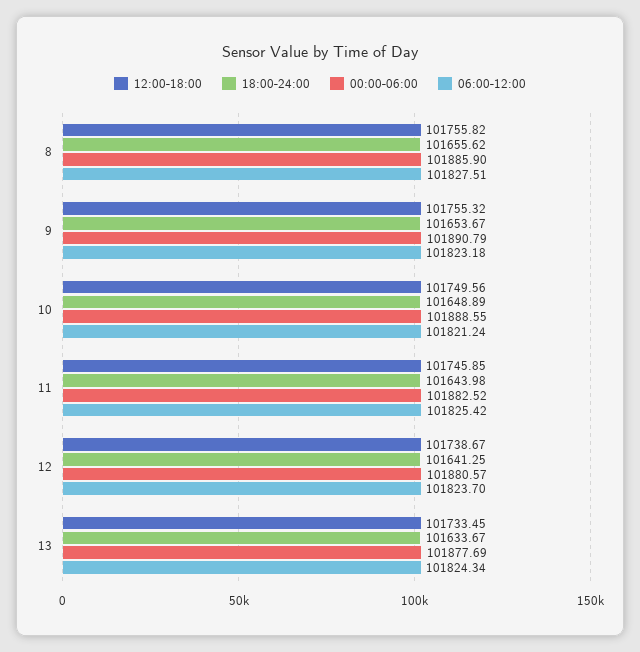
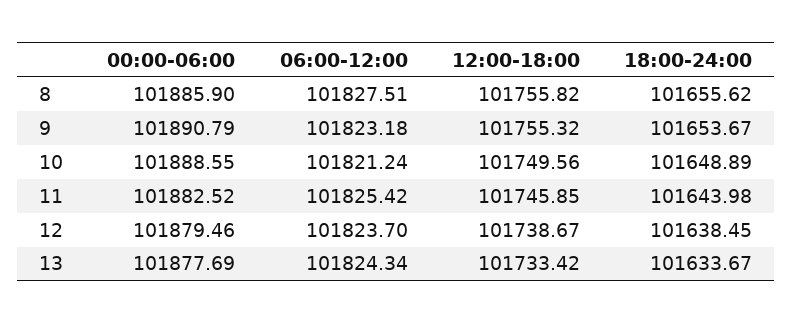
  {
    "12:00-18:00": {
      "8": 101755.82,
      "9": 101755.32,
      "10": 101749.56,
      "11": 101745.85,
      "12": 101738.67,
-     "13": 101733.45
+     "13": 101733.42
    },
    "18:00-24:00": {
      "8": 101655.62,
      "9": 101653.67,
      "10": 101648.89,
      "11": 101643.98,
-     "12": 101641.25,
+     "12": 101638.45,
      "13": 101633.67
    },
    "00:00-06:00": {
      "8": 101885.9,
      "9": 101890.79,
      "10": 101888.55,
      "11": 101882.52,
-     "12": 101880.57,
+     "12": 101879.46,
      "13": 101877.69
    },
    "06:00-12:00": {
      "8": 101827.51,
      "9": 101823.18,
      "10": 101821.24,
      "11": 101825.42,
      "12": 101823.7,
      "13": 101824.34
    }
  }

